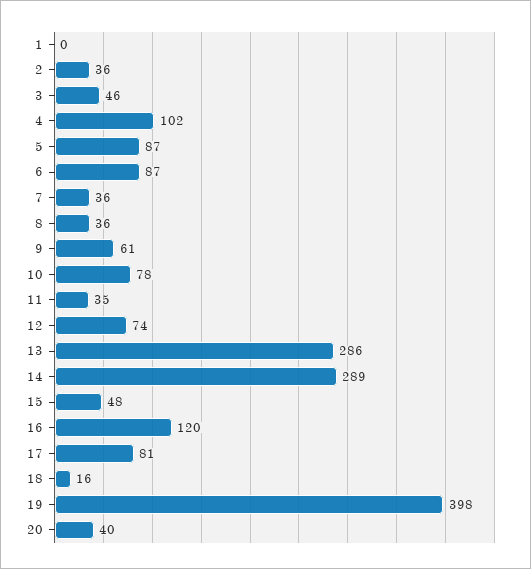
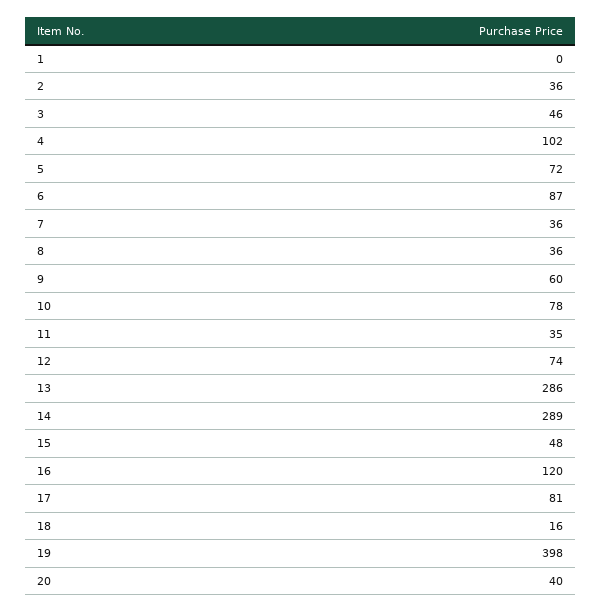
  {
    "1": 0,
    "2": 36,
    "3": 46,
    "4": 102,
-   "5": 87,
+   "5": 72,
    "6": 87,
    "7": 36,
    "8": 36,
-   "9": 61,
+   "9": 60,
    "10": 78,
    "11": 35,
    "12": 74,
    "13": 286,
    "14": 289,
    "15": 48,
    "16": 120,
    "17": 81,
    "18": 16,
    "19": 398,
    "20": 40
  }

